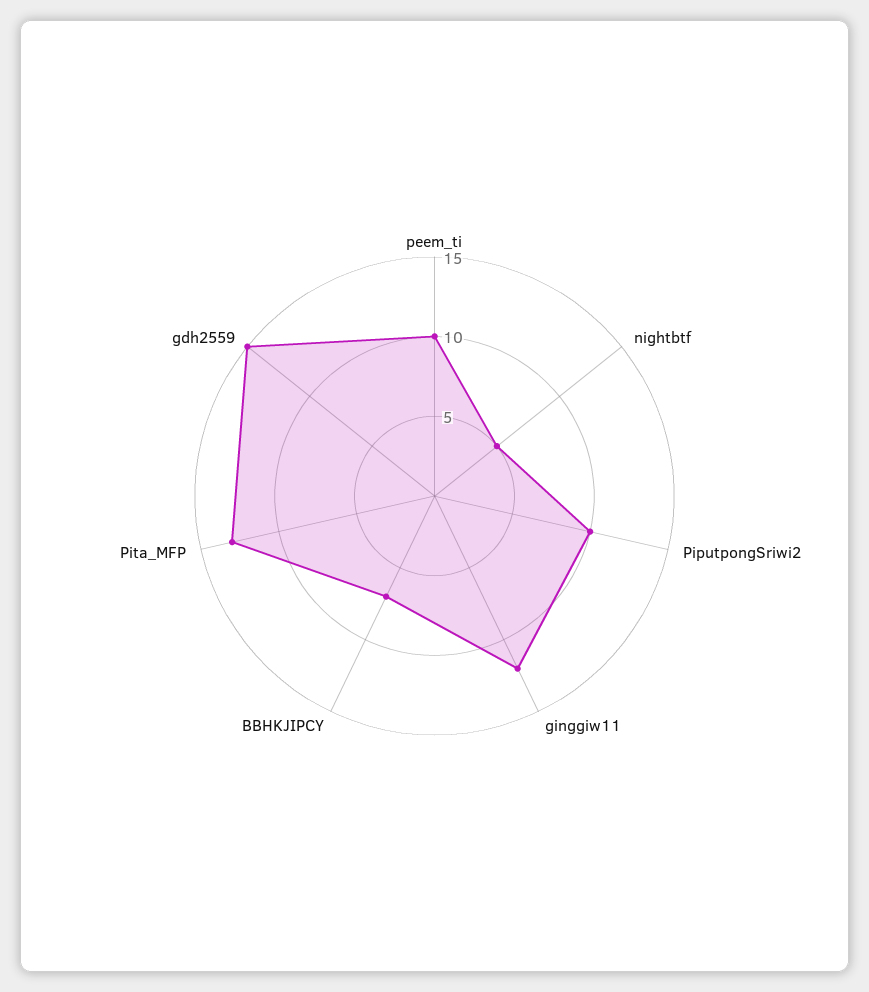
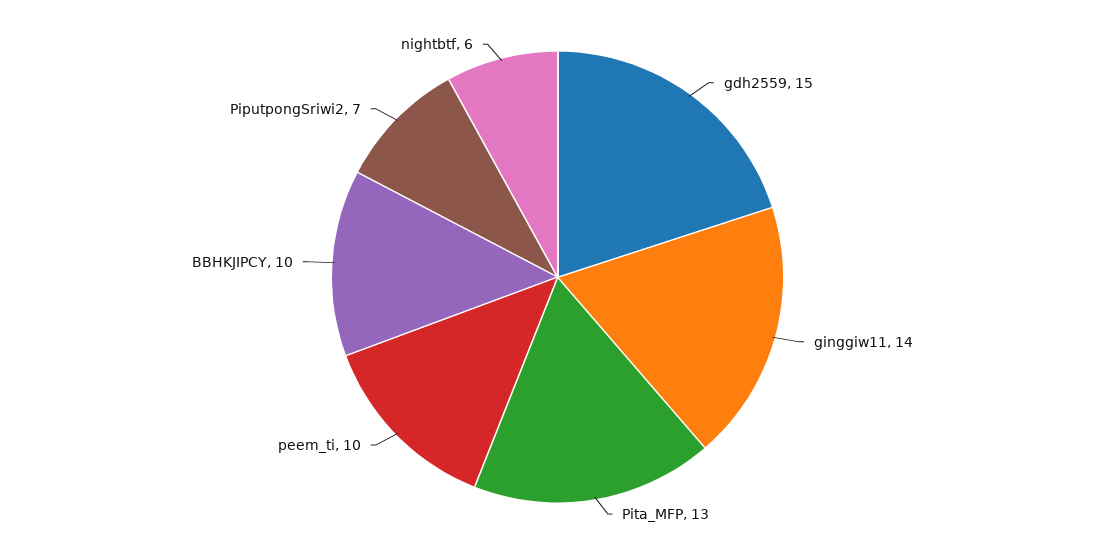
  {
    "peem_ti": 10,
-   "nightbtf": 5,
+   "nightbtf": 6,
-   "PiputpongSriwi2": 10,
+   "PiputpongSriwi2": 7,
-   "ginggiw11": 12,
+   "ginggiw11": 14,
-   "BBHKJIPCY": 7,
+   "BBHKJIPCY": 10,
    "Pita_MFP": 13,
    "gdh2559": 15
  }

